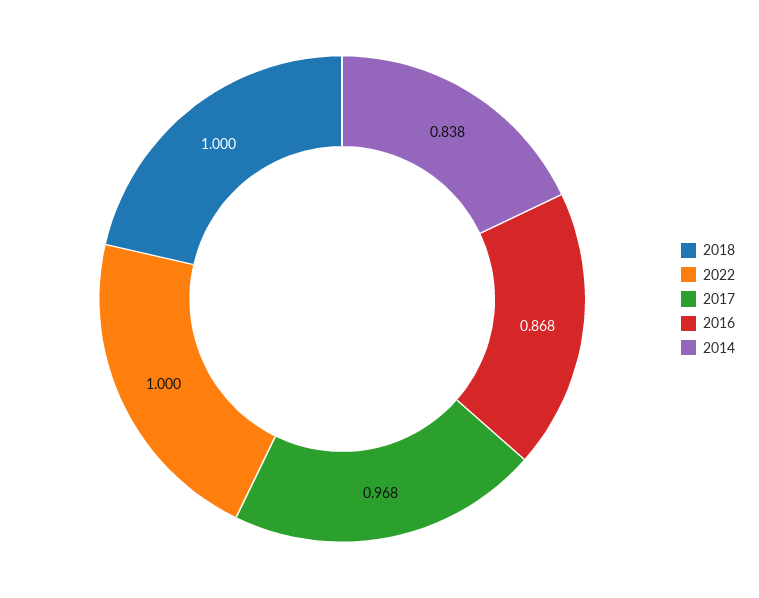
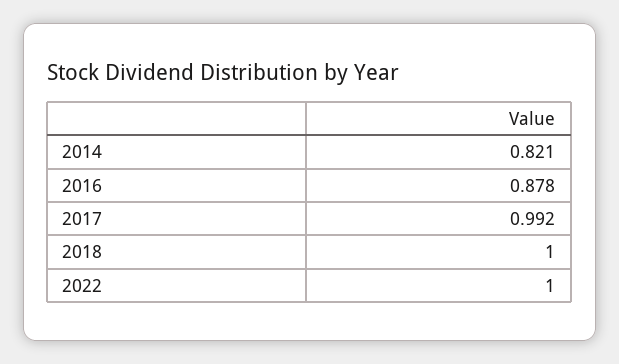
  {
    "2018": 1,
    "2022": 1,
-   "2017": 0.968,
+   "2017": 0.992,
-   "2016": 0.868,
+   "2016": 0.878,
-   "2014": 0.838
+   "2014": 0.821
  }

